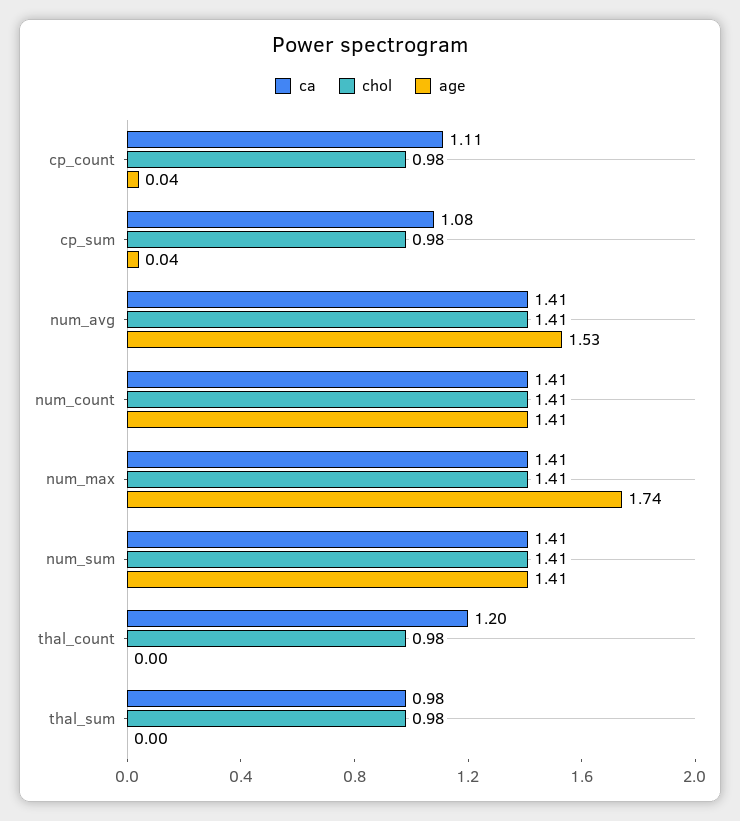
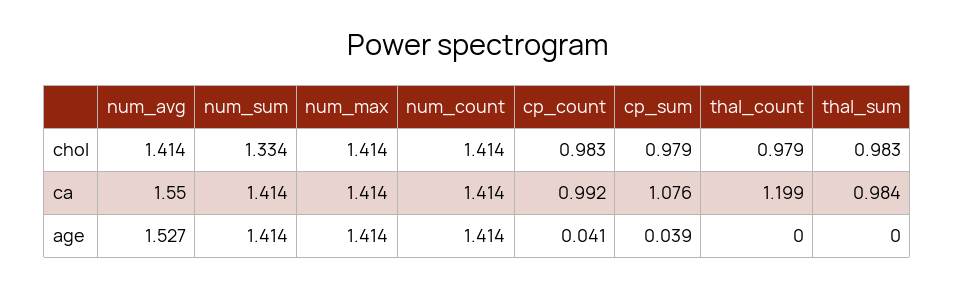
  {
    "ca": {
-     "cp_count": 1.11,
+     "cp_count": 0.992,
      "cp_sum": 1.076,
-     "num_avg": 1.41,
+     "num_avg": 1.55,
      "num_count": 1.414,
      "num_max": 1.414,
      "num_sum": 1.414,
      "thal_count": 1.199,
      "thal_sum": 0.984
    },
    "chol": {
      "cp_count": 0.983,
      "cp_sum": 0.979,
      "num_avg": 1.414,
      "num_count": 1.414,
      "num_max": 1.414,
-     "num_sum": 1.41,
+     "num_sum": 1.334,
      "thal_count": 0.979,
      "thal_sum": 0.983
    },
    "age": {
      "cp_count": 0.041,
      "cp_sum": 0.039,
      "num_avg": 1.527,
      "num_count": 1.414,
-     "num_max": 1.74,
+     "num_max": 1.414,
      "num_sum": 1.414,
      "thal_count": 0,
      "thal_sum": 0
    }
  }

